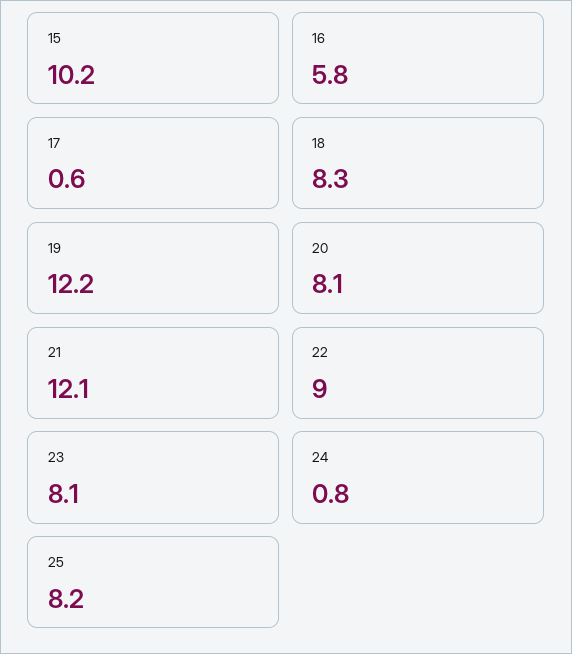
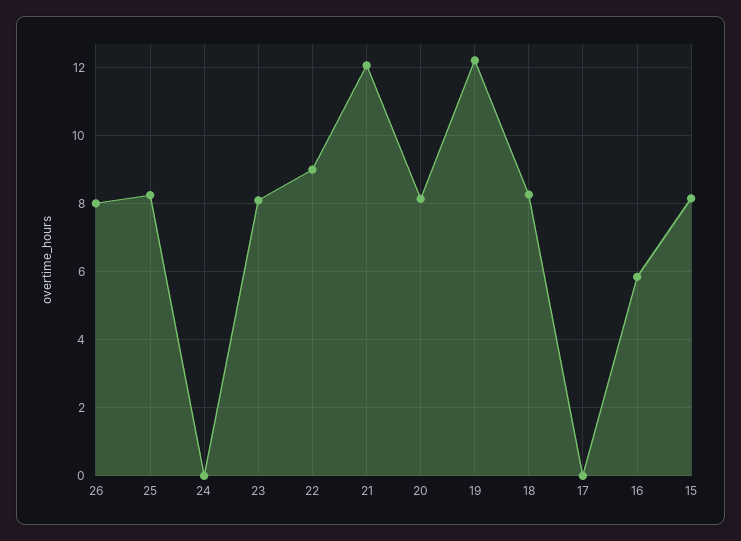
  {
-   "15": 10.2,
+   "15": 8.2,
    "16": 5.8,
-   "17": 0.6,
+   "17": 0,
    "18": 8.3,
    "19": 12.2,
    "20": 8.1,
    "21": 12.1,
    "22": 9,
    "23": 8.1,
-   "24": 0.8,
+   "24": 0,
-   "25": 8.2
+   "25": 8.2,
+   "26": 8
  }

